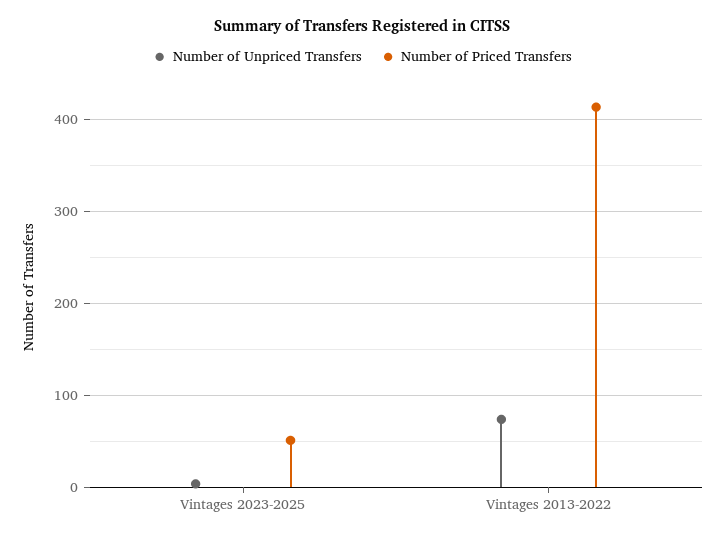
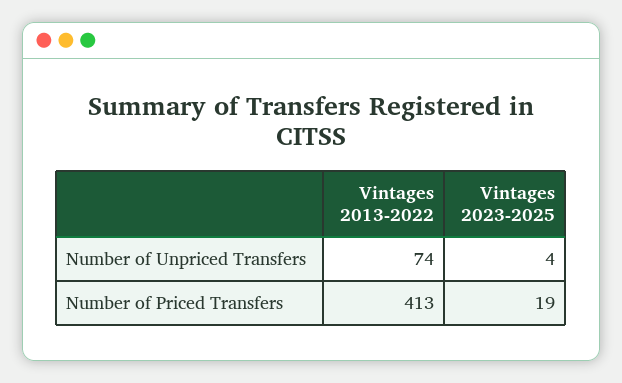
  {
    "Number of Unpriced Transfers": {
      "Vintages 2023-2025": 4,
      "Vintages 2013-2022": 74
    },
    "Number of Priced Transfers": {
-     "Vintages 2023-2025": 50,
+     "Vintages 2023-2025": 19,
      "Vintages 2013-2022": 413
    }
  }

